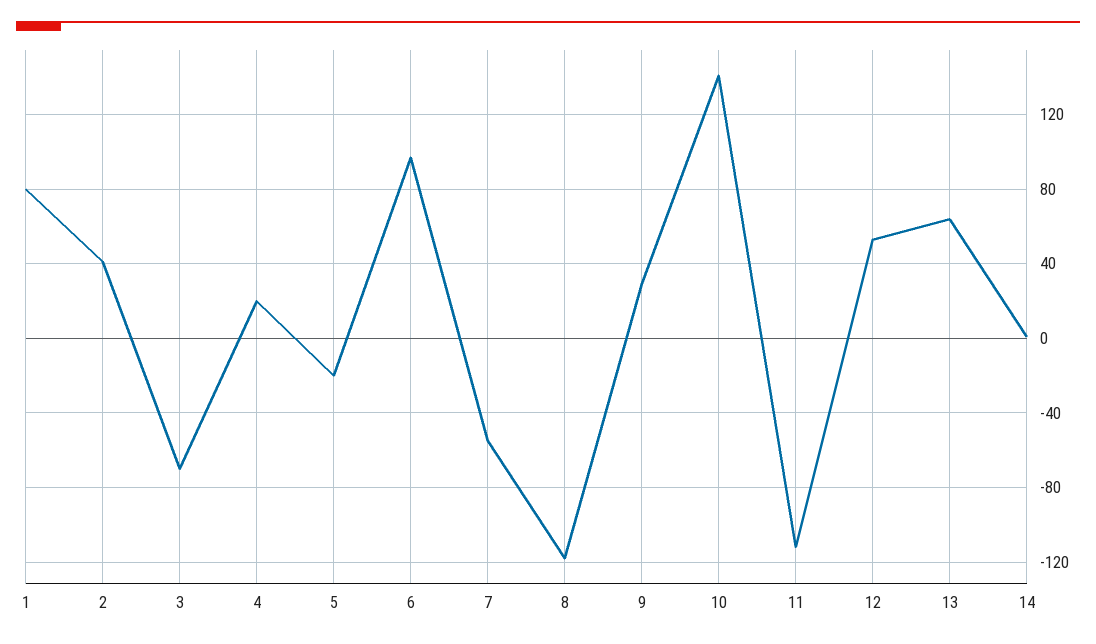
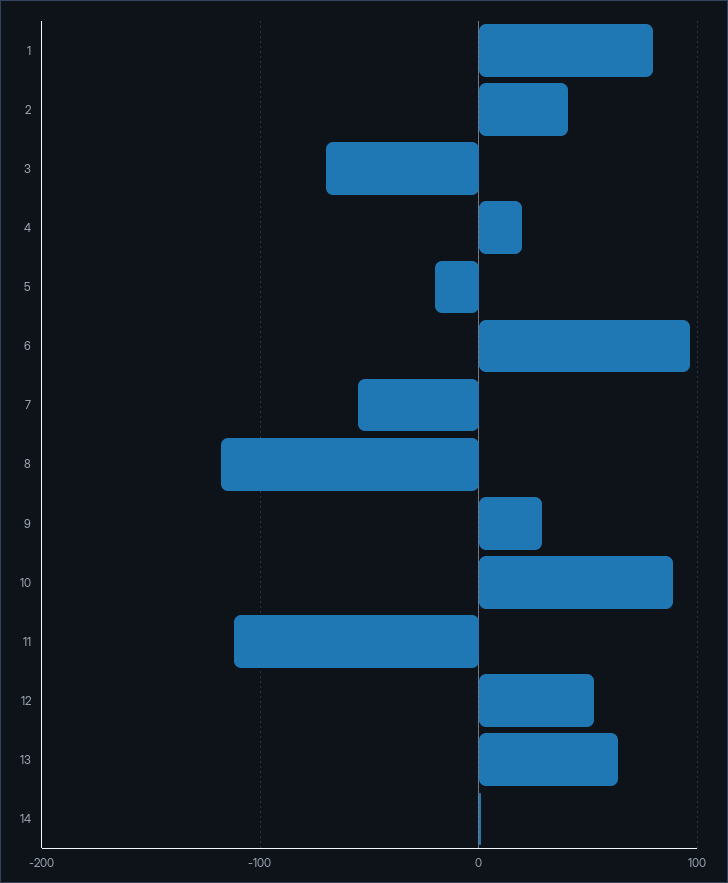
  {
    "1": 80,
    "2": 40,
    "3": -70,
    "4": 20,
    "5": -20,
    "6": 95,
    "7": -55,
    "8": -120,
    "9": 30,
-   "10": 140,
+   "10": 90,
    "11": -110,
    "12": 55,
    "13": 65,
    "14": 0
  }

